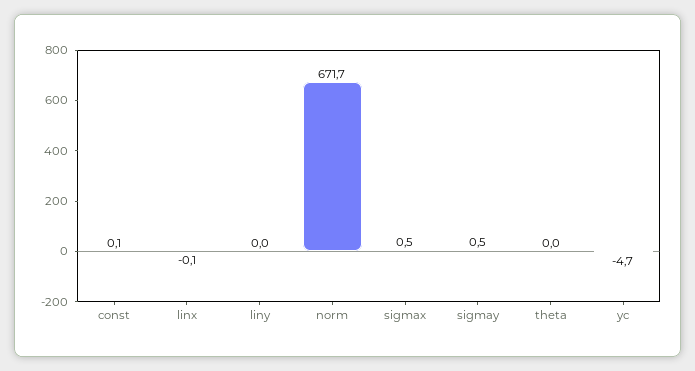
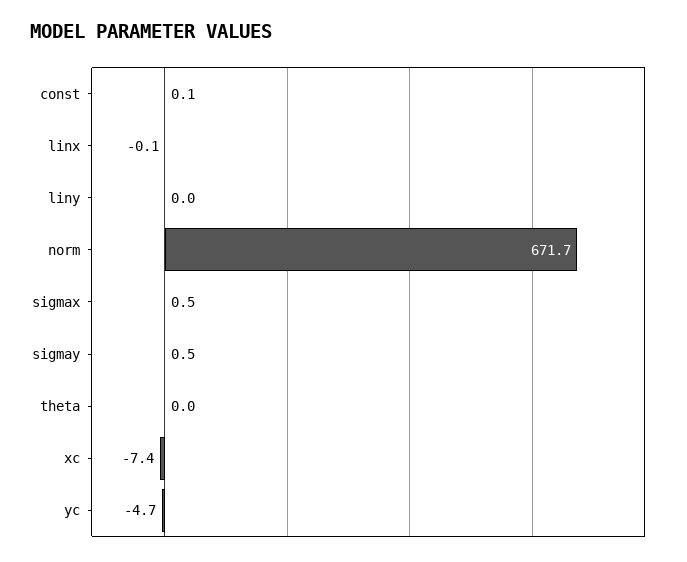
  {
    "const": 0.1,
    "linx": -0.1,
    "liny": 0,
    "norm": 671.7,
    "sigmax": 0.5,
    "sigmay": 0.5,
    "theta": 0,
-   "yc": -4.7
+   "yc": -4.7,
+   "xc": -7.4
  }

